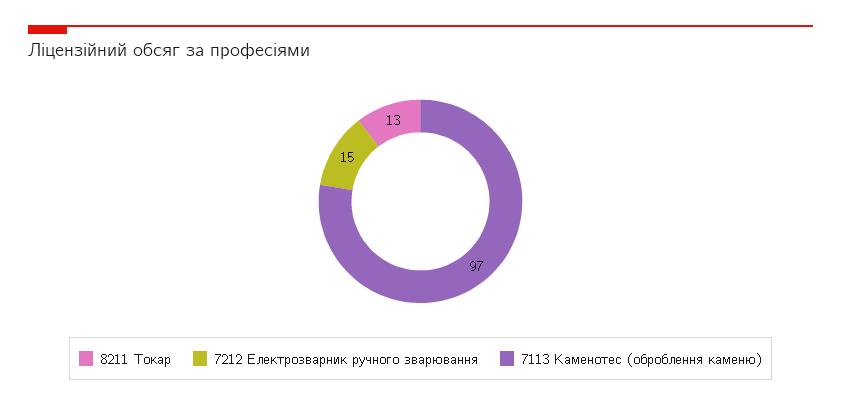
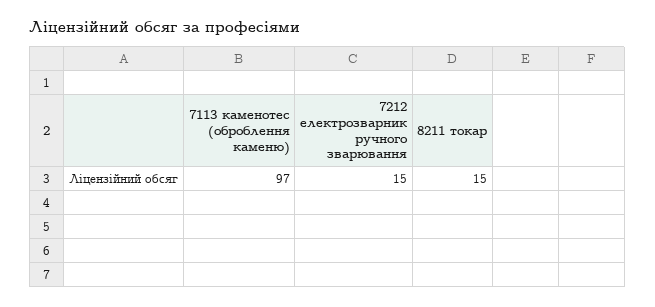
  {
-   "8211 Токар": 13,
+   "8211 Токар": 15,
    "7212 Електрозварник ручного зварювання": 15,
    "7113 Каменотес (оброблення каменю)": 97
  }

